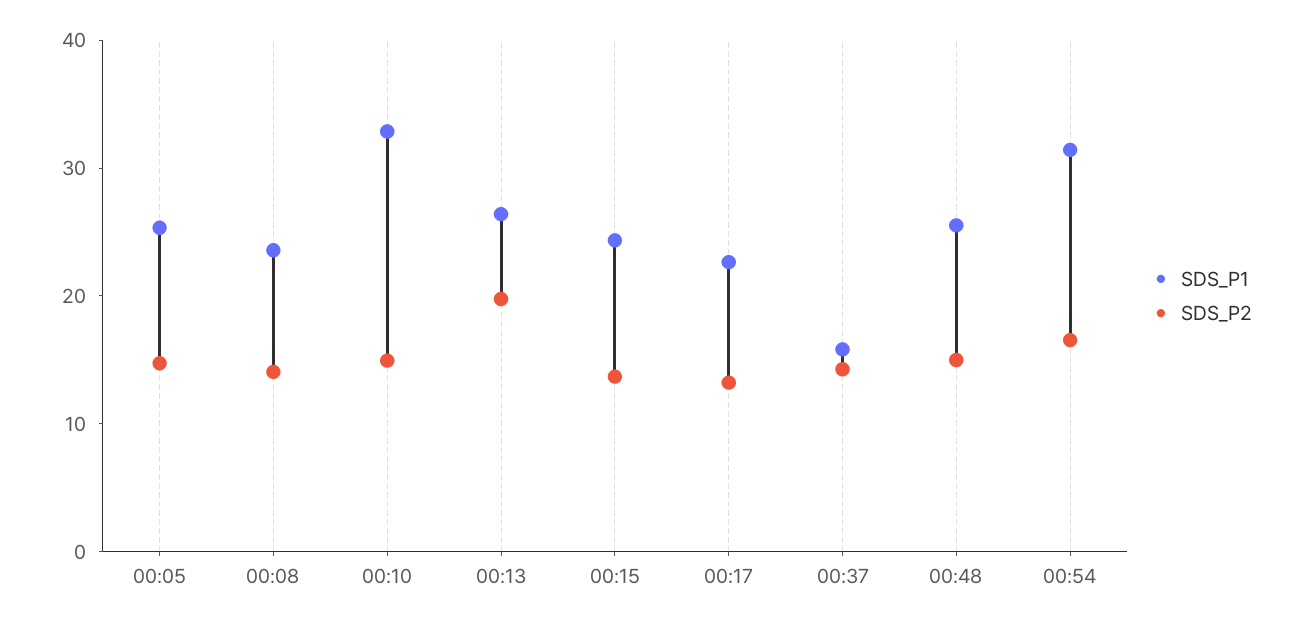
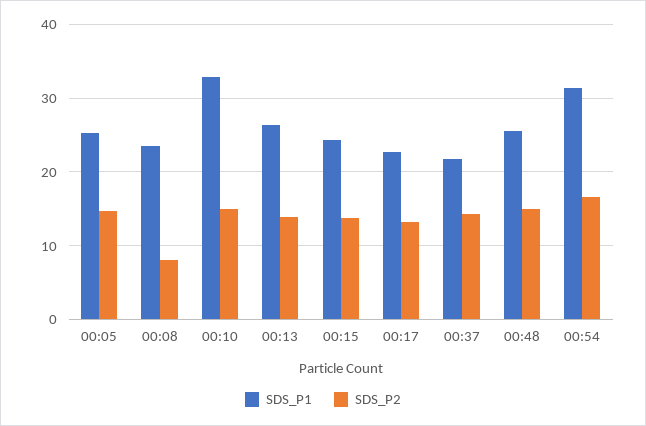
  {
    "SDS_P1": {
      "00:05": 25,
      "00:08": 24,
      "00:10": 33,
      "00:13": 26,
      "00:15": 24,
      "00:17": 23,
-     "00:37": 16,
+     "00:37": 22,
      "00:48": 26,
      "00:54": 31
    },
    "SDS_P2": {
      "00:05": 15,
-     "00:08": 14,
+     "00:08": 8,
      "00:10": 15,
-     "00:13": 20,
+     "00:13": 14,
      "00:15": 14,
      "00:17": 13,
      "00:37": 14,
      "00:48": 15,
      "00:54": 17
    }
  }

